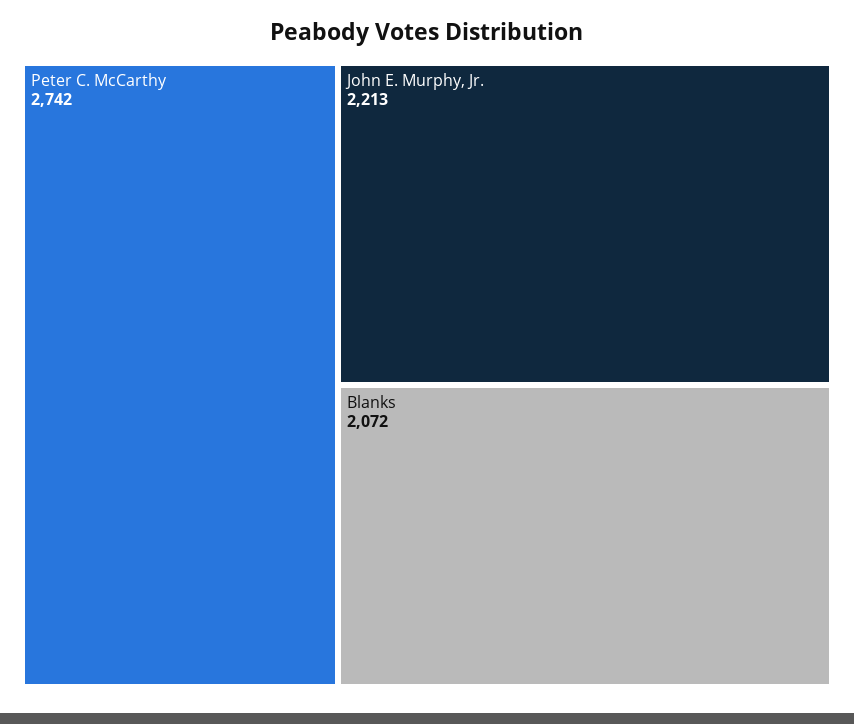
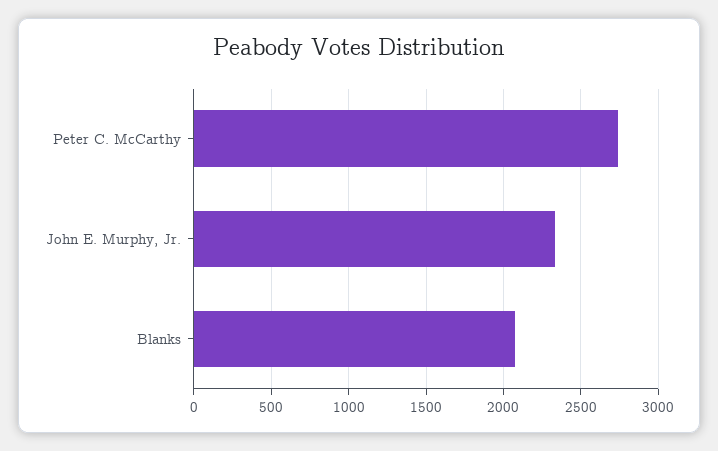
  {
    "Peter C. McCarthy": 2742,
-   "John E. Murphy, Jr.": 2213,
+   "John E. Murphy, Jr.": 2350,
    "Blanks": 2072
  }

